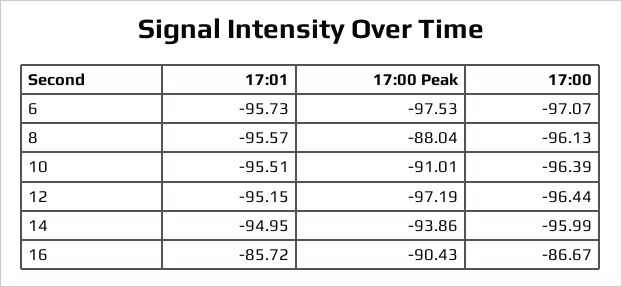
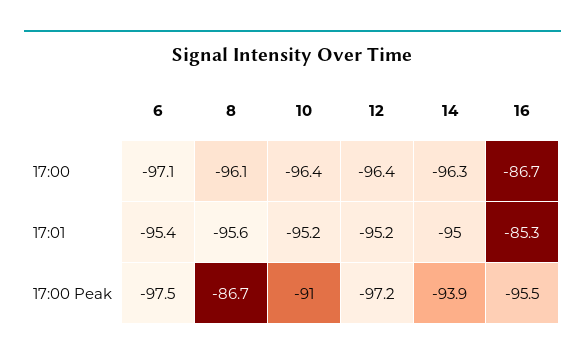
  {
    "17:01": {
-     "6": -95.73,
+     "6": -95.4,
      "8": -95.57,
-     "10": -95.51,
+     "10": -95.2,
      "12": -95.15,
      "14": -94.95,
-     "16": -85.72
+     "16": -85.3
    },
    "17:00 Peak": {
      "6": -97.53,
-     "8": -88.04,
+     "8": -86.7,
      "10": -91.01,
      "12": -97.19,
      "14": -93.86,
-     "16": -90.43
+     "16": -95.5
    },
    "17:00": {
      "6": -97.07,
      "8": -96.13,
      "10": -96.39,
      "12": -96.44,
-     "14": -95.99,
+     "14": -96.3,
      "16": -86.67
    }
  }

